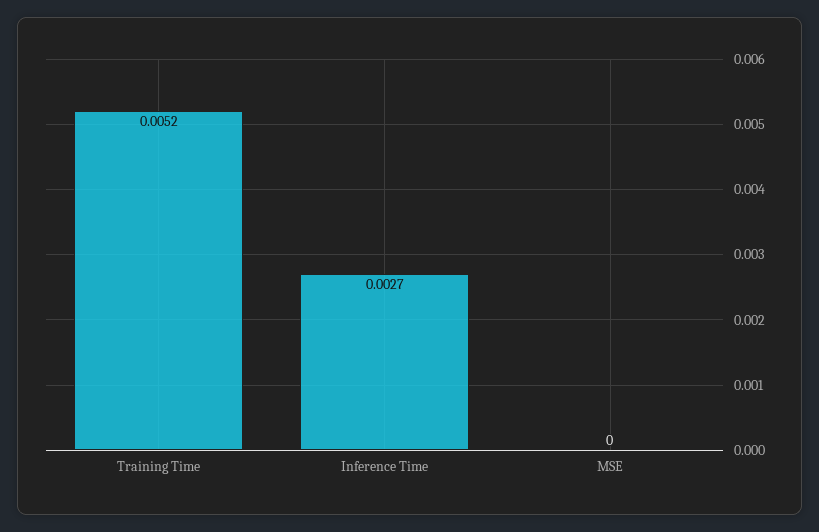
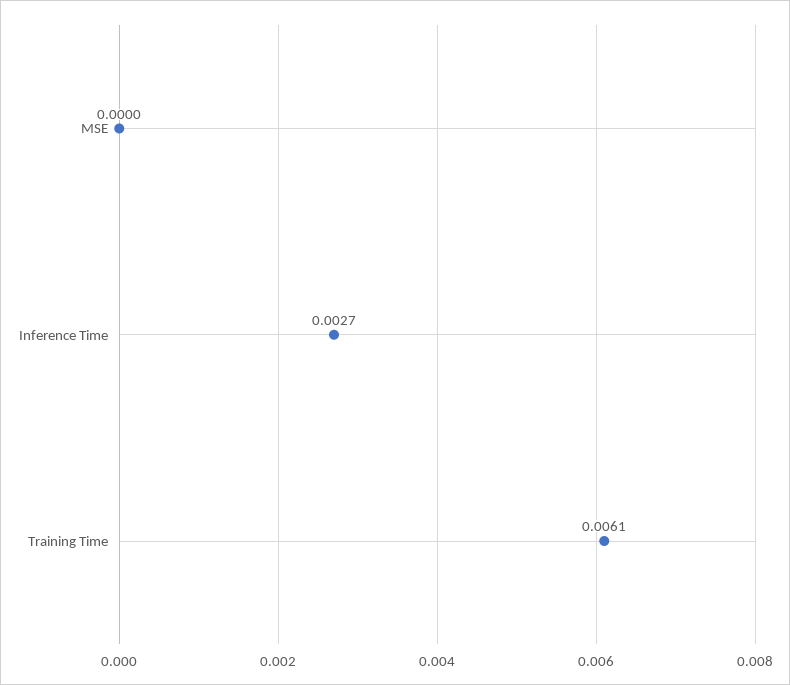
  {
-   "Training Time": 0.0052,
+   "Training Time": 0.0061,
    "Inference Time": 0.0027,
    "MSE": 0
  }

